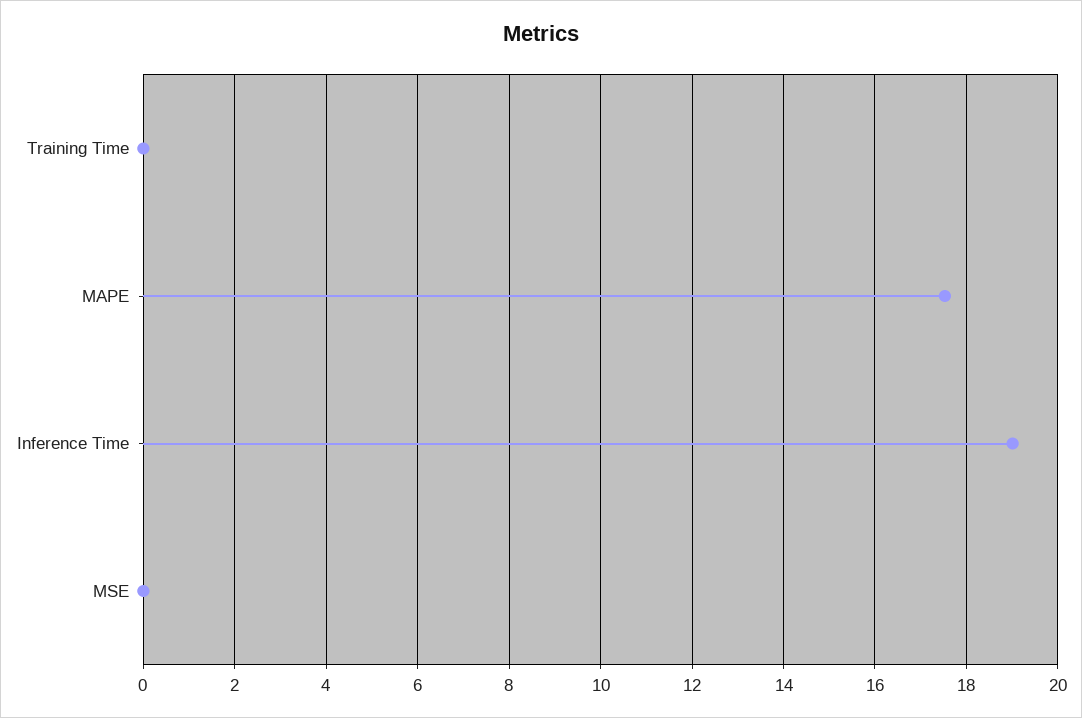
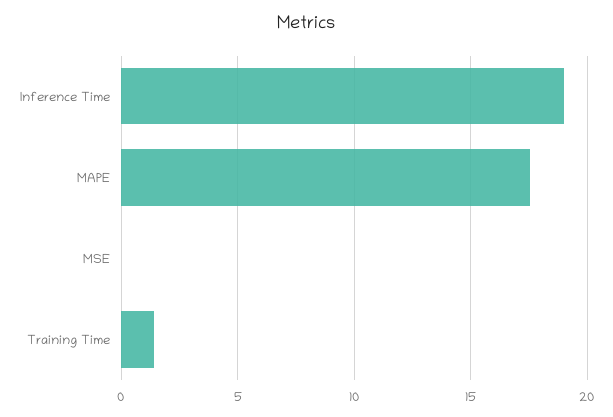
  {
-   "Training Time": 0,
+   "Training Time": 1.5,
    "MAPE": 17.6,
    "Inference Time": 19,
    "MSE": 0
  }

